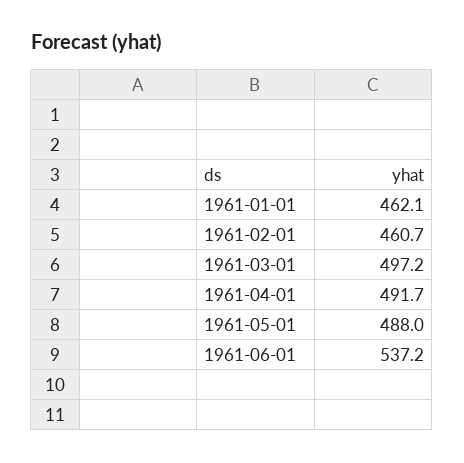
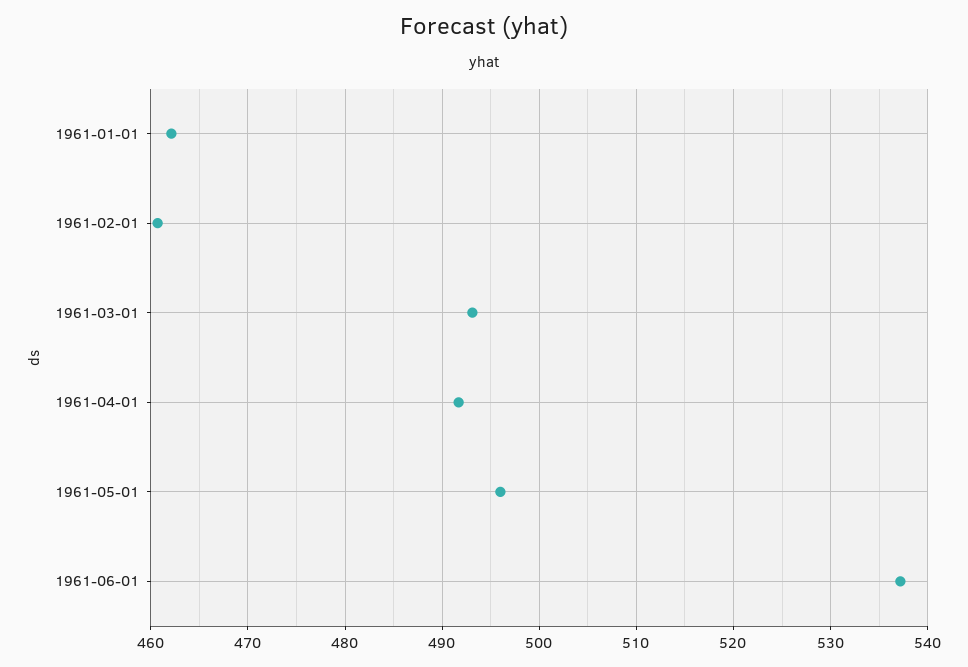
  {
    "1961-01-01": 462.1,
    "1961-02-01": 460.7,
-   "1961-03-01": 497.2,
+   "1961-03-01": 493,
    "1961-04-01": 491.7,
-   "1961-05-01": 488,
+   "1961-05-01": 496,
    "1961-06-01": 537.2
  }

